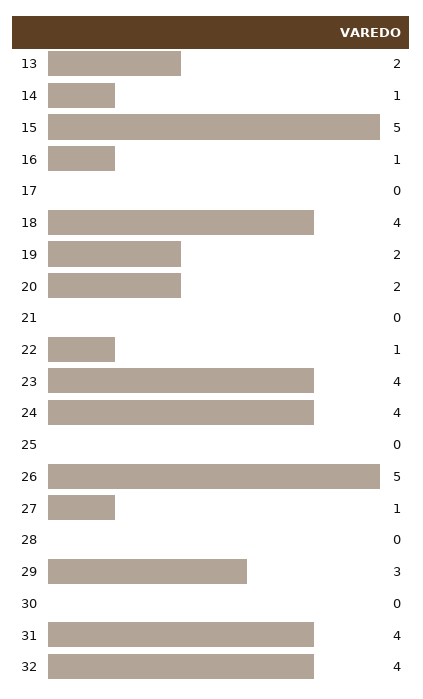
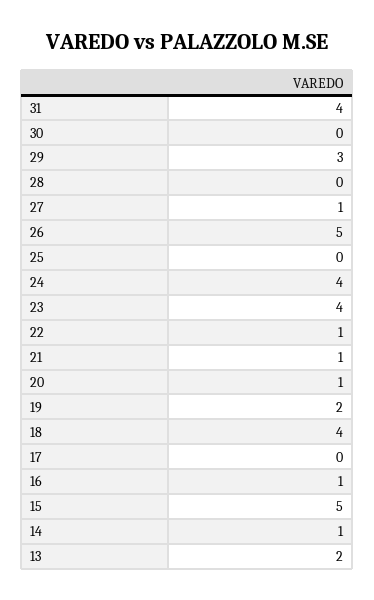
  {
    "13": 2,
    "14": 1,
    "15": 5,
    "16": 1,
    "17": 0,
    "18": 4,
    "19": 2,
-   "20": 2,
+   "20": 1,
-   "21": 0,
+   "21": 1,
    "22": 1,
    "23": 4,
    "24": 4,
    "25": 0,
    "26": 5,
    "27": 1,
    "28": 0,
    "29": 3,
    "30": 0,
-   "31": 4,
+   "31": 4
-   "32": 4
  }

